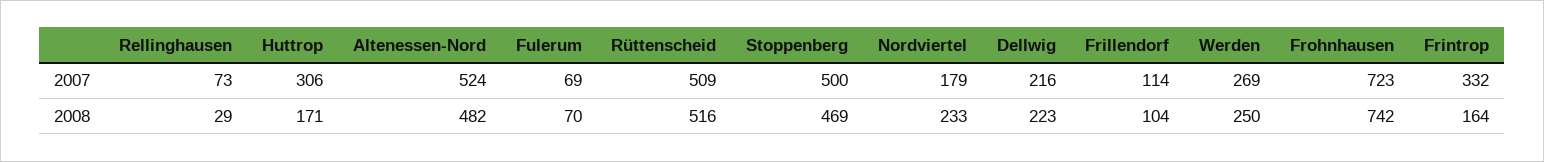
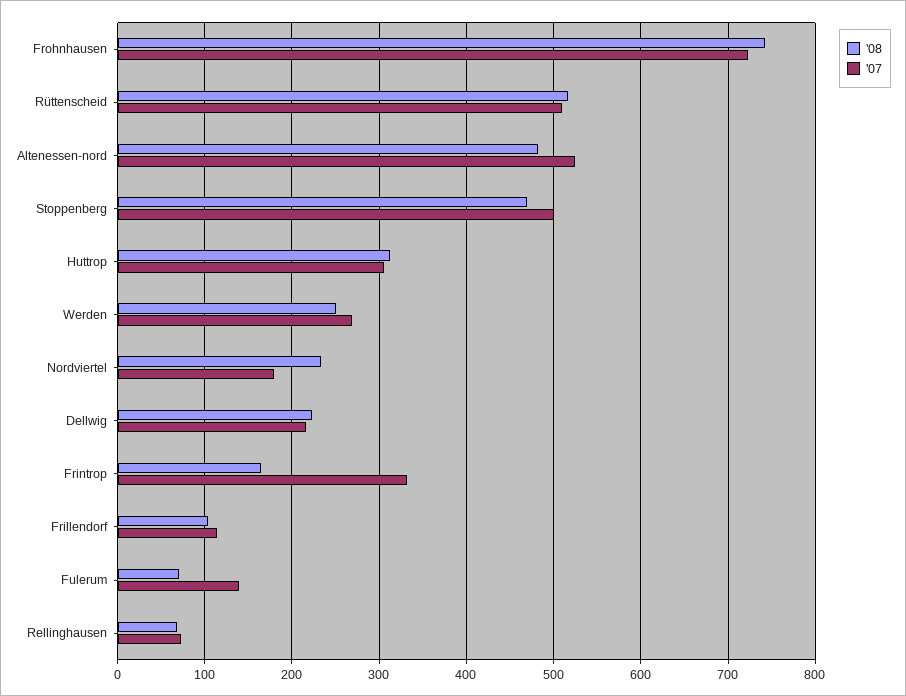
  {
    "2007": {
      "Rellinghausen": 73,
      "Huttrop": 306,
      "Altenessen-Nord": 524,
-     "Fulerum": 69,
+     "Fulerum": 140,
      "Rüttenscheid": 509,
      "Stoppenberg": 500,
      "Nordviertel": 179,
      "Dellwig": 216,
      "Frillendorf": 114,
      "Werden": 269,
      "Frohnhausen": 723,
      "Frintrop": 332
    },
    "2008": {
-     "Rellinghausen": 29,
+     "Rellinghausen": 70,
-     "Huttrop": 171,
+     "Huttrop": 310,
      "Altenessen-Nord": 482,
      "Fulerum": 70,
      "Rüttenscheid": 516,
      "Stoppenberg": 469,
      "Nordviertel": 233,
      "Dellwig": 223,
      "Frillendorf": 104,
      "Werden": 250,
      "Frohnhausen": 742,
      "Frintrop": 164
    }
  }

